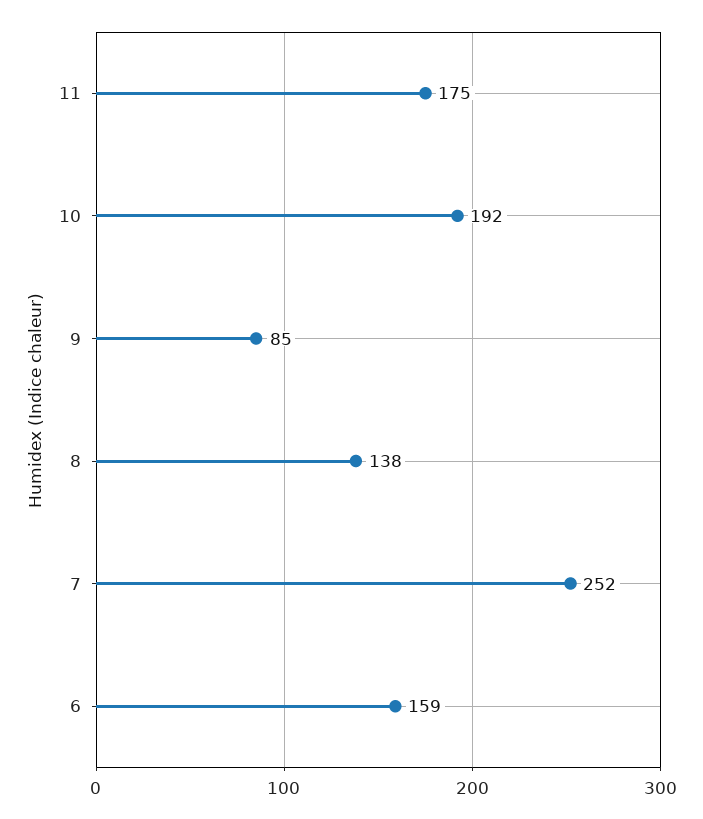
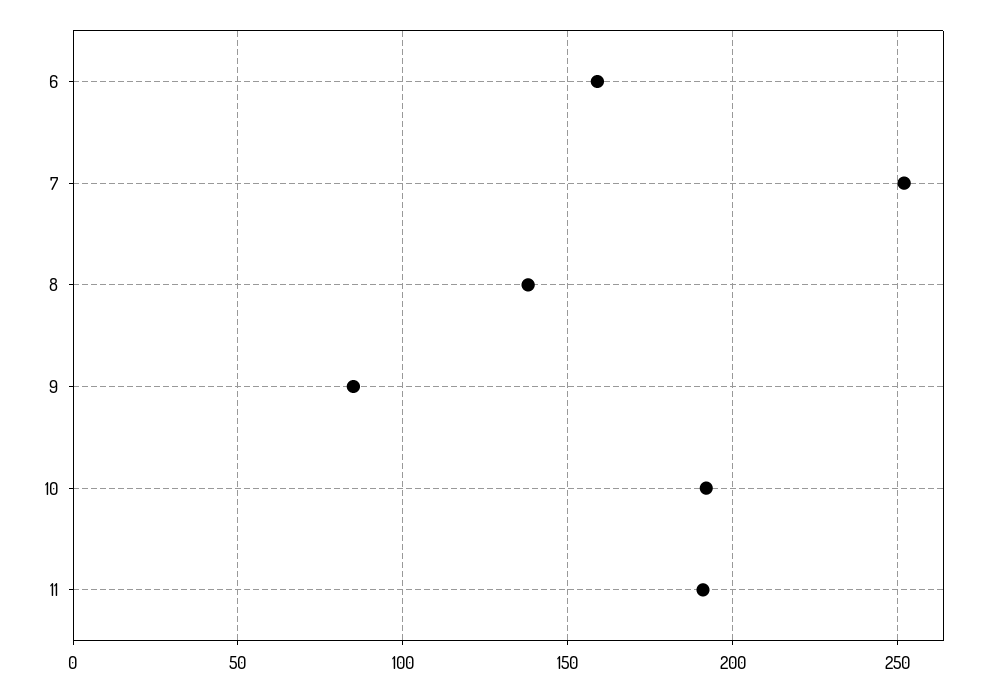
  {
-   "11": 175,
+   "11": 190,
    "10": 192,
    "9": 85,
    "8": 138,
    "7": 252,
    "6": 159
  }

